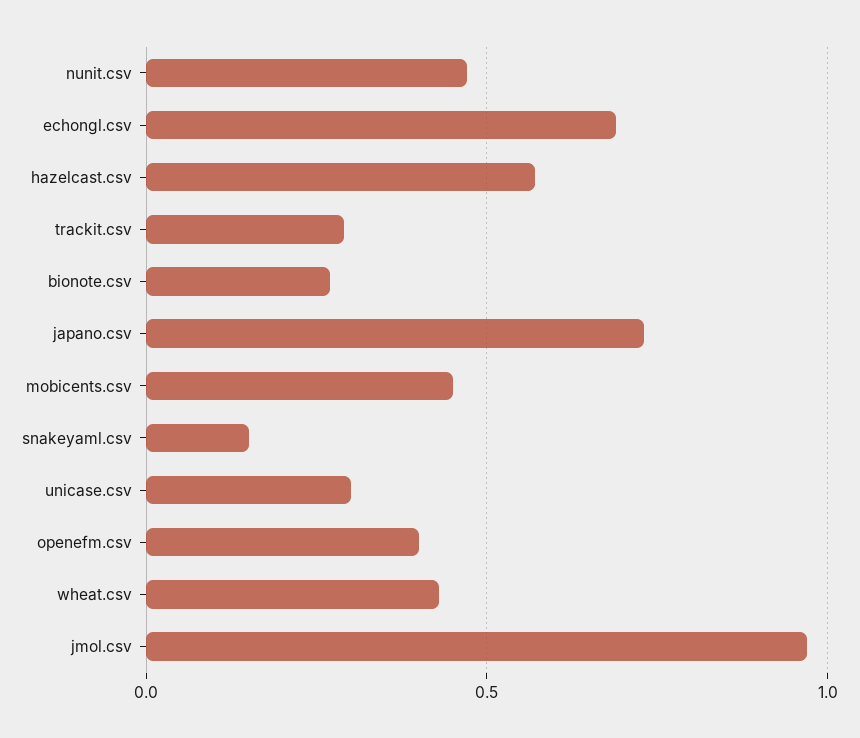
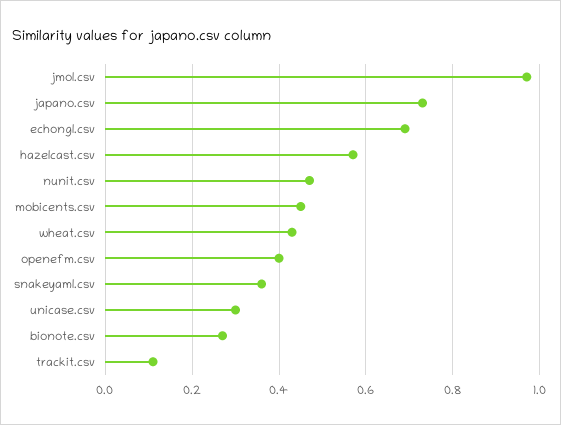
  {
    "nunit.csv": 0.45,
    "echongl.csv": 0.7,
    "hazelcast.csv": 0.55,
-   "trackit.csv": 0.3,
+   "trackit.csv": 0.1,
    "bionote.csv": 0.25,
    "japano.csv": 0.75,
    "mobicents.csv": 0.45,
-   "snakeyaml.csv": 0.15,
+   "snakeyaml.csv": 0.35,
    "unicase.csv": 0.3,
    "openefm.csv": 0.4,
    "wheat.csv": 0.45,
    "jmol.csv": 0.95
  }

